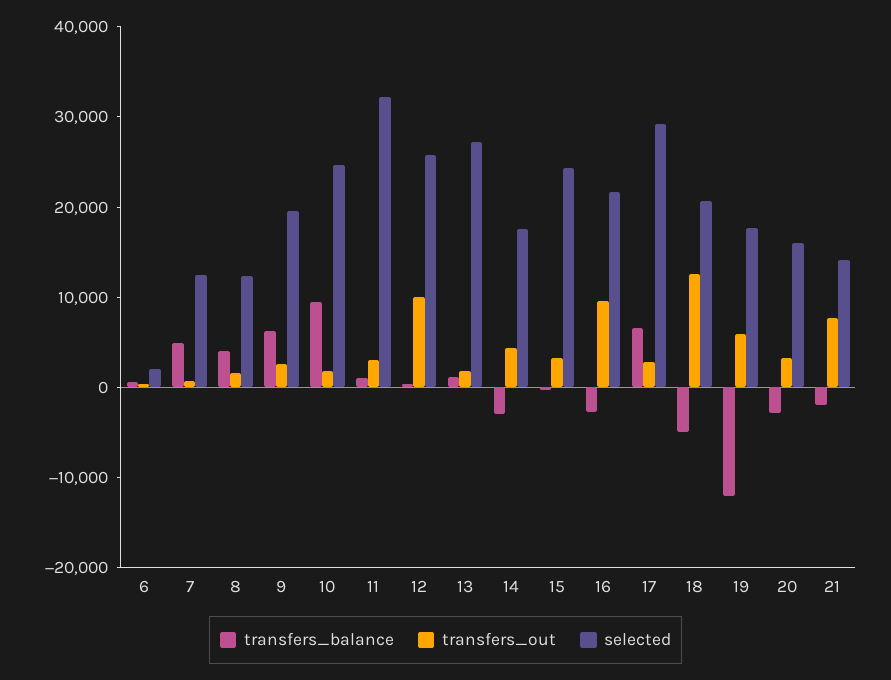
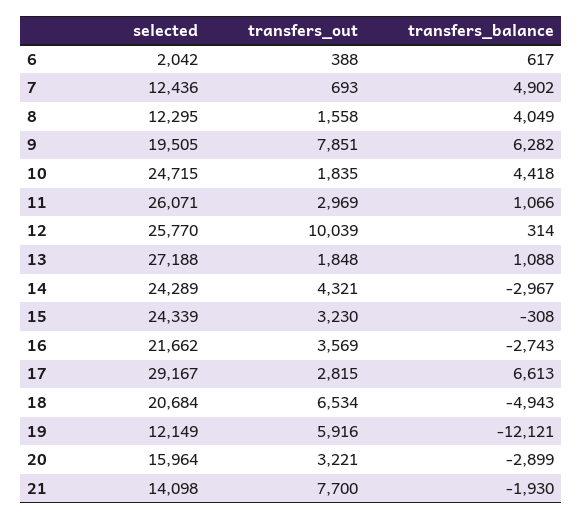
  {
    "transfers_balance": {
      "6": 617,
      "7": 4902,
      "8": 4049,
      "9": 6282,
-     "10": 10000,
+     "10": 4418,
      "11": 1066,
      "12": 314,
      "13": 1088,
      "14": -2967,
      "15": -308,
      "16": -2743,
      "17": 6613,
      "18": -4943,
      "19": -12121,
      "20": -2899,
      "21": -1930
    },
    "transfers_out": {
      "6": 388,
      "7": 693,
      "8": 1558,
-     "9": 2000,
+     "9": 7851,
      "10": 1835,
      "11": 2969,
      "12": 10039,
      "13": 1848,
      "14": 4321,
      "15": 3230,
-     "16": 10000,
+     "16": 3569,
      "17": 2815,
-     "18": 12000,
+     "18": 6534,
      "19": 5916,
      "20": 3221,
      "21": 7700
    },
    "selected": {
      "6": 2042,
      "7": 12436,
      "8": 12295,
      "9": 19505,
      "10": 24715,
-     "11": 32000,
+     "11": 26071,
      "12": 25770,
      "13": 27188,
-     "14": 18000,
+     "14": 24289,
      "15": 24339,
      "16": 21662,
      "17": 29167,
      "18": 20684,
-     "19": 18000,
+     "19": 12149,
      "20": 15964,
      "21": 14098
    }
  }

